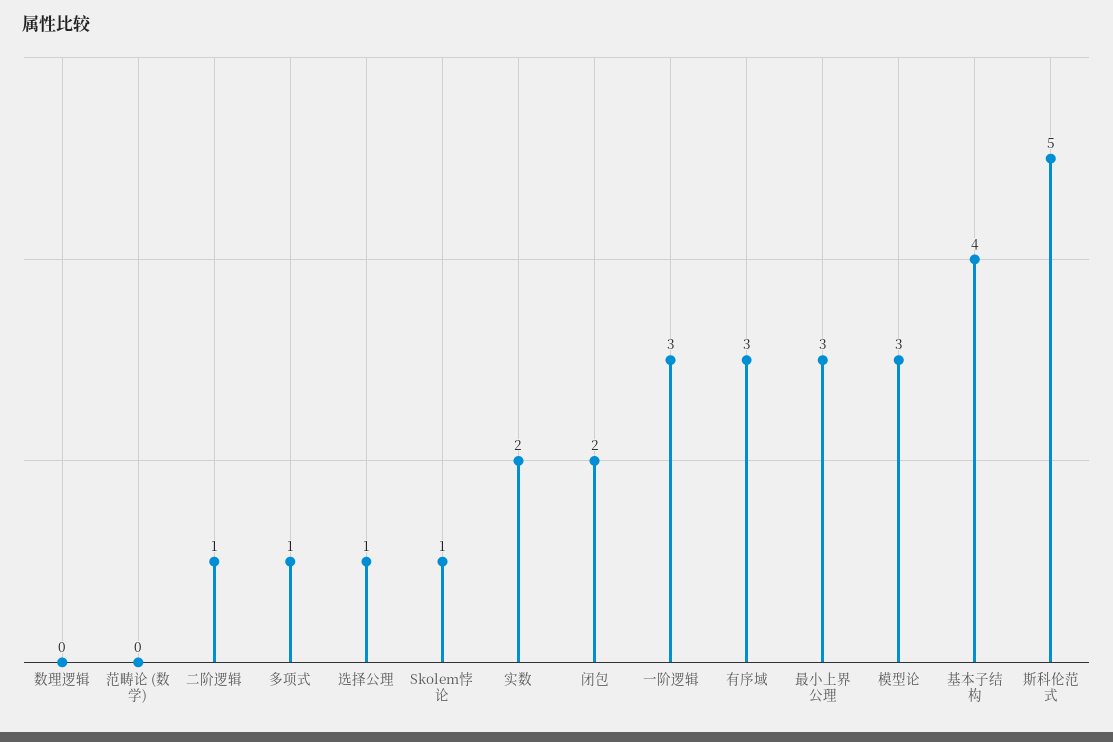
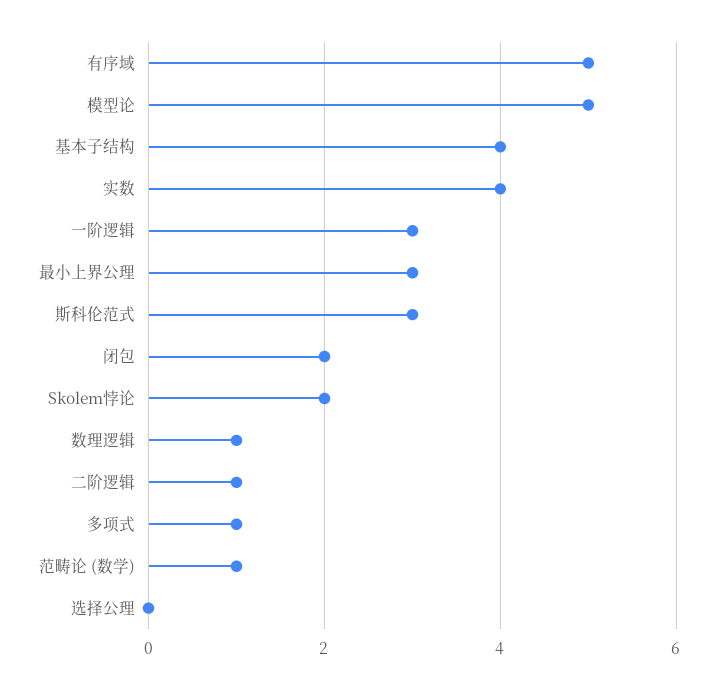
  {
-   "数理逻辑": 0,
+   "数理逻辑": 1,
-   "范畴论 (数学)": 0,
+   "范畴论 (数学)": 1,
    "二阶逻辑": 1,
    "多项式": 1,
-   "选择公理": 1,
+   "选择公理": 0,
-   "Skolem悖论": 1,
+   "Skolem悖论": 2,
-   "实数": 2,
+   "实数": 4,
    "闭包": 2,
    "一阶逻辑": 3,
-   "有序域": 3,
+   "有序域": 5,
    "最小上界公理": 3,
-   "模型论": 3,
+   "模型论": 5,
    "基本子结构": 4,
-   "斯科伦范式": 5
+   "斯科伦范式": 3
  }

